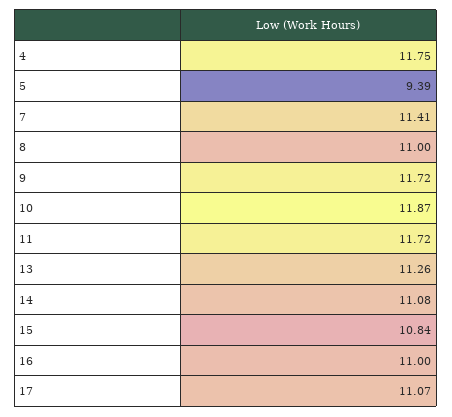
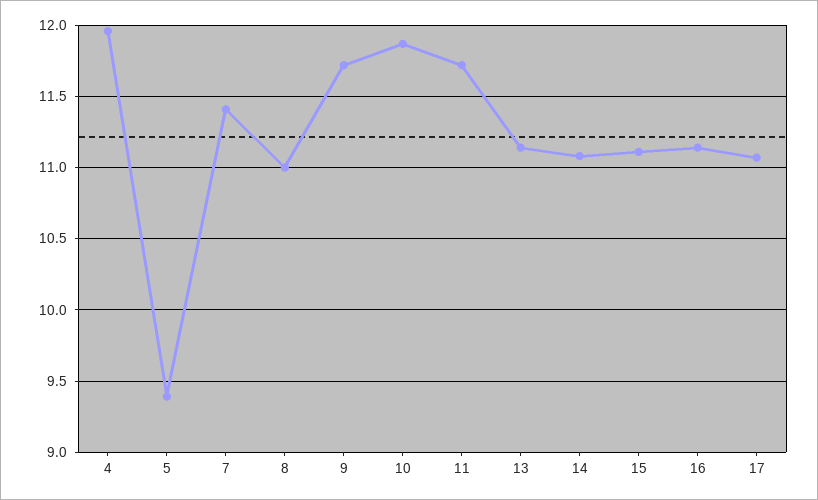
  {
-   "4": 11.75,
+   "4": 11.95,
    "5": 9.39,
    "7": 11.41,
    "8": 11,
    "9": 11.72,
    "10": 11.87,
    "11": 11.72,
-   "13": 11.26,
+   "13": 11.15,
    "14": 11.08,
-   "15": 10.84,
+   "15": 11.1,
-   "16": 11,
+   "16": 11.15,
    "17": 11.07
  }

